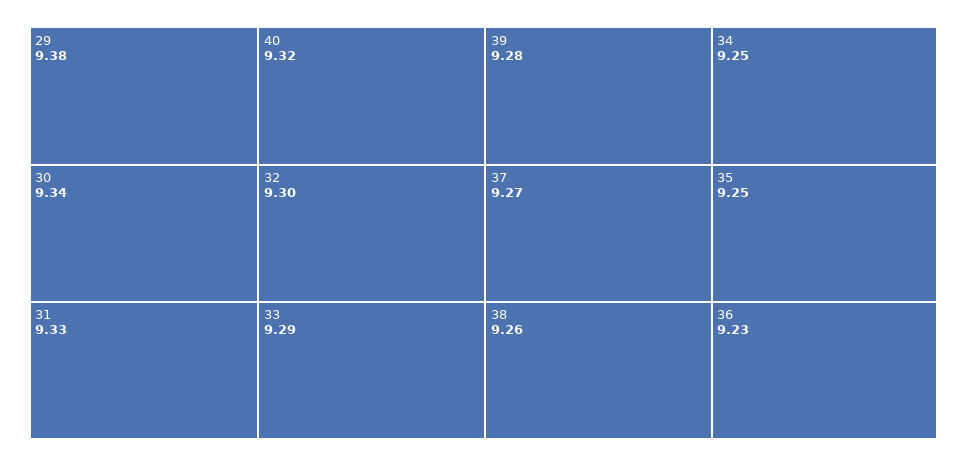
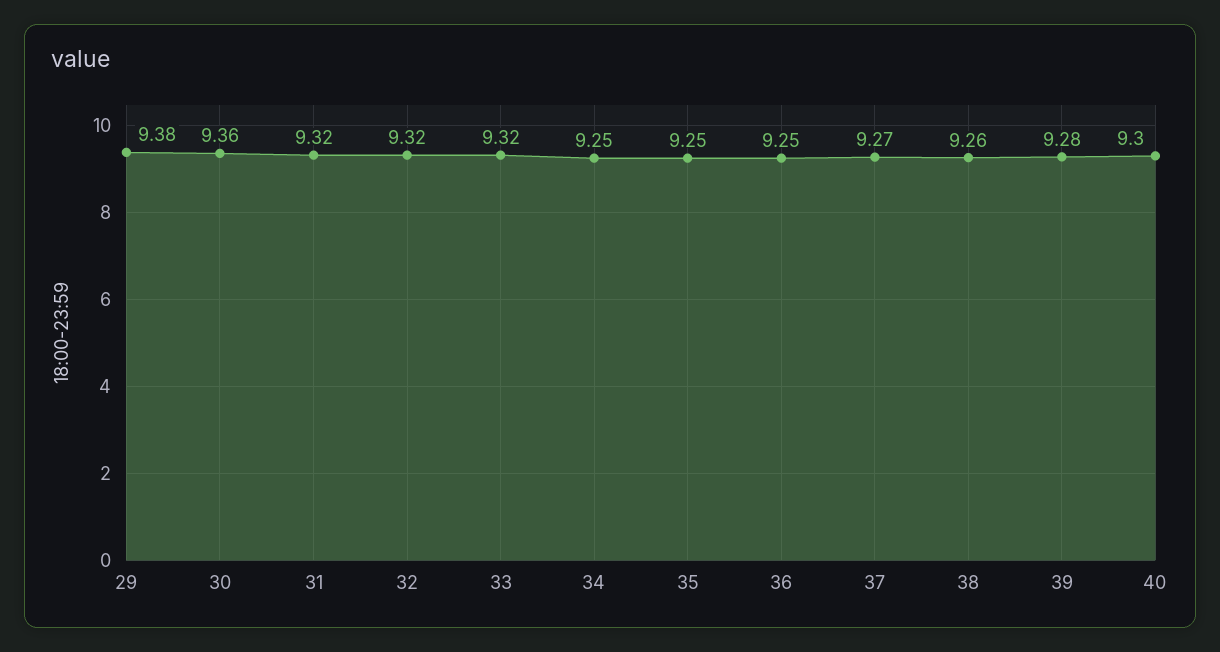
  {
    "29": 9.38,
-   "30": 9.34,
+   "30": 9.36,
-   "31": 9.33,
+   "31": 9.32,
-   "40": 9.32,
+   "40": 9.3,
-   "32": 9.3,
+   "32": 9.32,
-   "33": 9.29,
+   "33": 9.32,
    "39": 9.28,
    "37": 9.27,
    "38": 9.26,
    "34": 9.25,
    "35": 9.25,
-   "36": 9.23
+   "36": 9.25
  }

